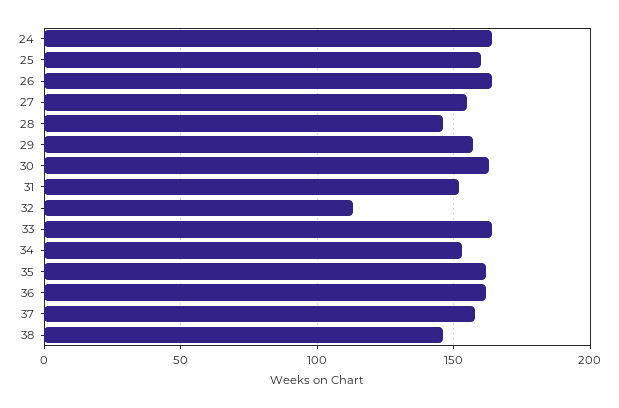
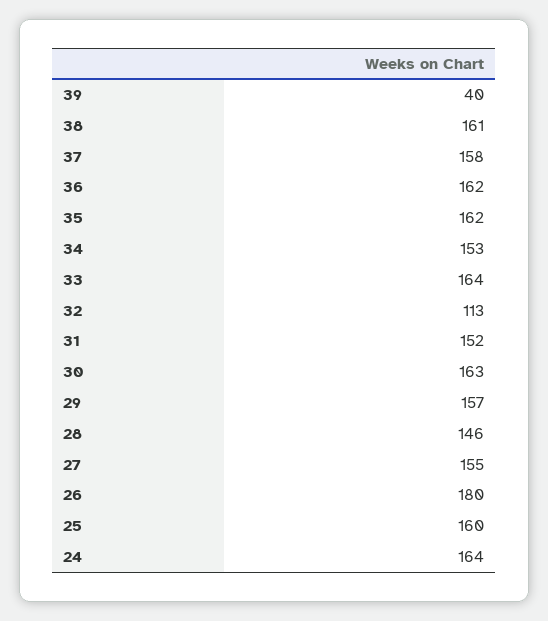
  {
    "24": 164,
    "25": 160,
-   "26": 165,
+   "26": 180,
    "27": 155,
    "28": 146,
    "29": 157,
    "30": 163,
    "31": 152,
    "32": 113,
    "33": 164,
    "34": 153,
    "35": 162,
    "36": 162,
    "37": 158,
-   "38": 145
+   "38": 161,
+   "39": 40
  }

